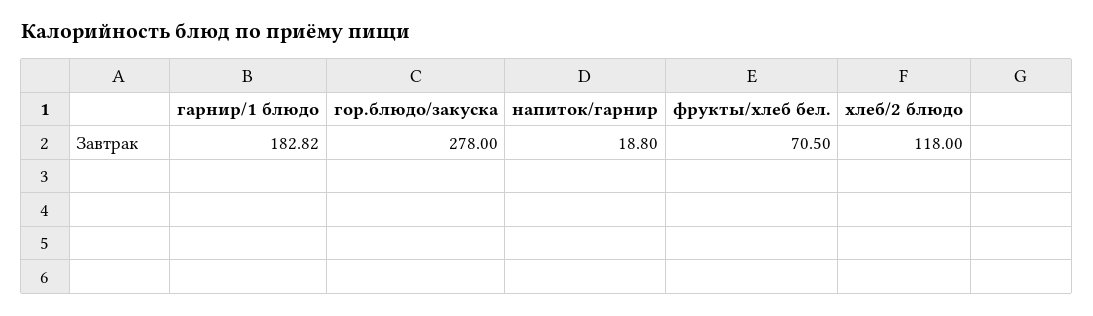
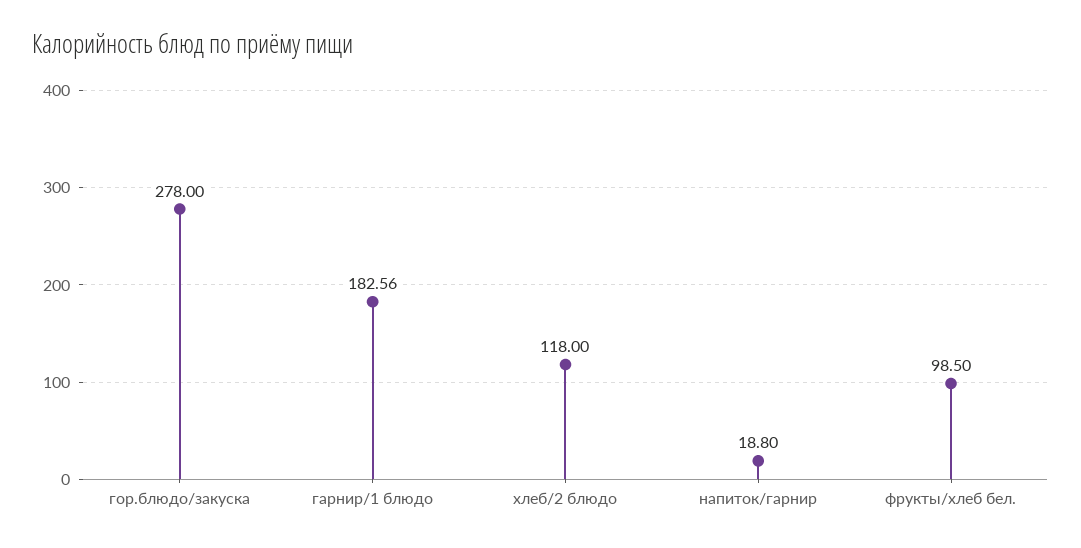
  {
-   "гарнир/1 блюдо": 182.82,
+   "гарнир/1 блюдо": 182.56,
    "гор.блюдо/закуска": 278,
    "напиток/гарнир": 18.8,
-   "фрукты/хлеб бел.": 70.5,
+   "фрукты/хлеб бел.": 98.5,
    "хлеб/2 блюдо": 118
  }

